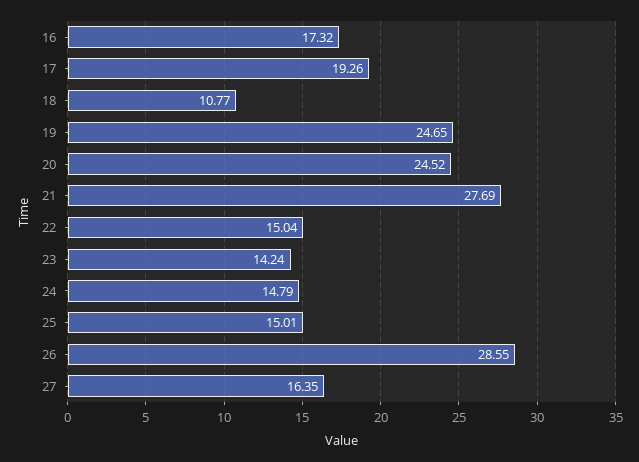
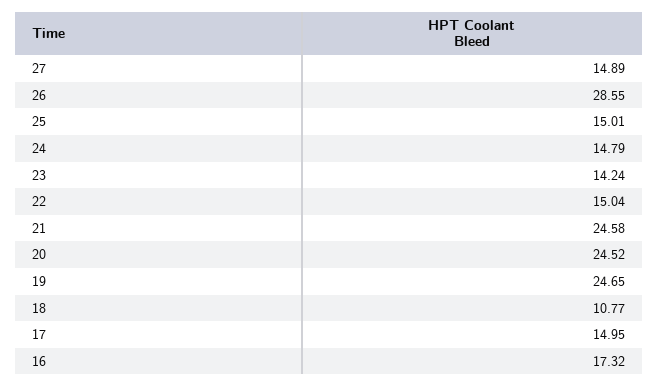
  {
    "16": 17.32,
-   "17": 19.26,
+   "17": 14.95,
    "18": 10.77,
    "19": 24.65,
    "20": 24.52,
-   "21": 27.69,
+   "21": 24.58,
    "22": 15.04,
    "23": 14.24,
    "24": 14.79,
    "25": 15.01,
    "26": 28.55,
-   "27": 16.35
+   "27": 14.89
  }

